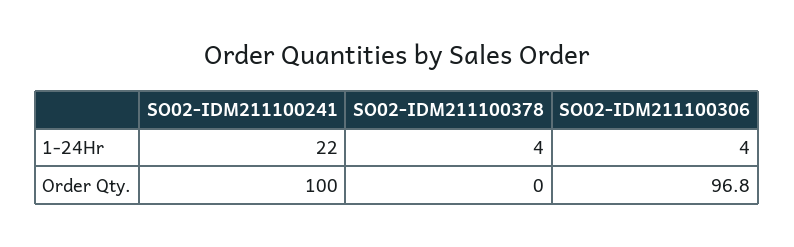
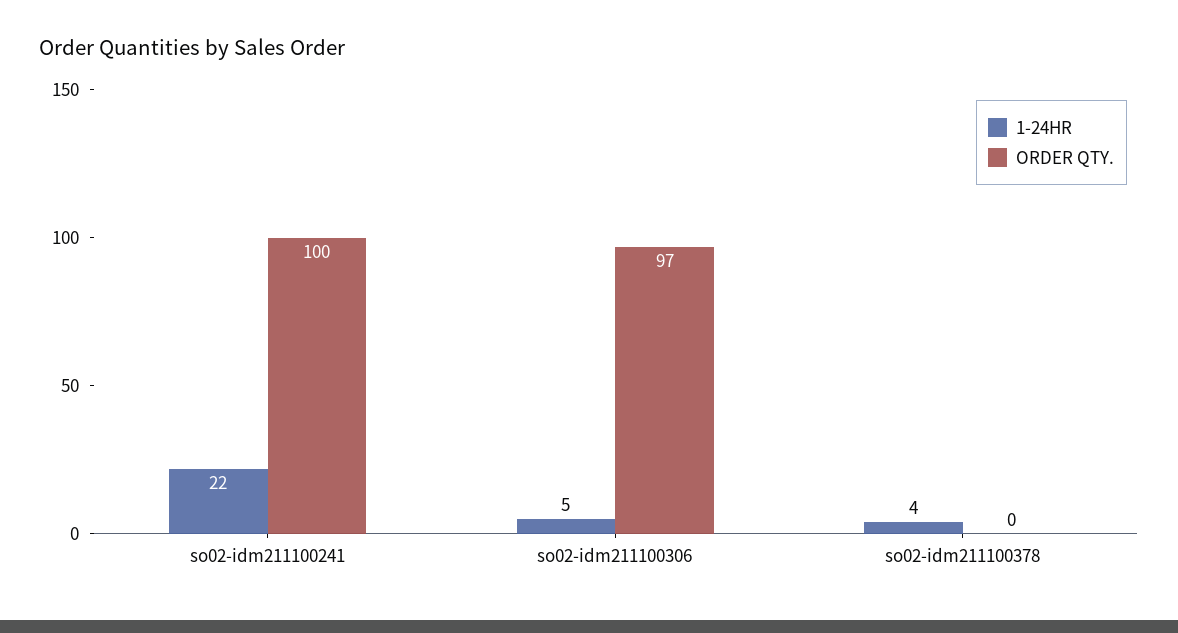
  {
    "1-24Hr": {
      "SO02-IDM211100241": 22,
      "SO02-IDM211100378": 4,
-     "SO02-IDM211100306": 4
+     "SO02-IDM211100306": 5
    },
    "Order Qty.": {
      "SO02-IDM211100241": 100,
      "SO02-IDM211100378": 0,
      "SO02-IDM211100306": 96.8
    }
  }

